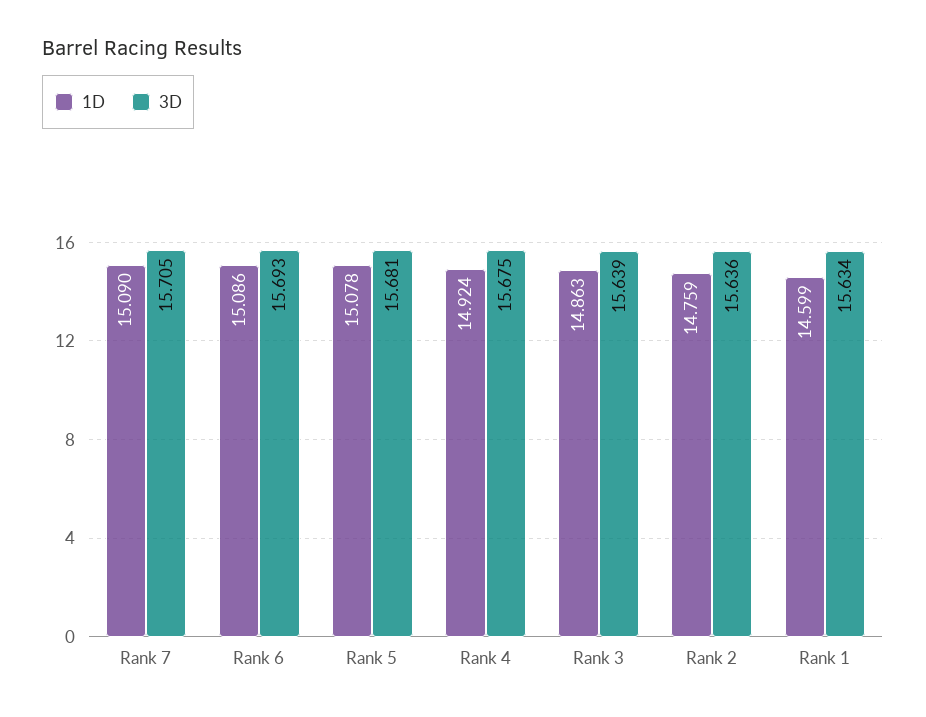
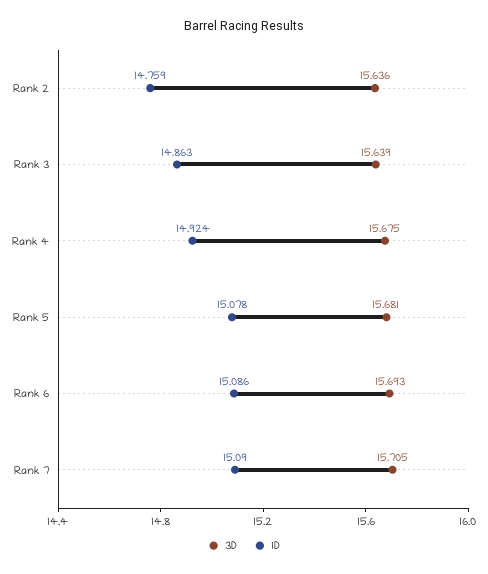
  {
    "1D": {
      "Rank 7": 15.09,
      "Rank 6": 15.086,
      "Rank 5": 15.078,
      "Rank 4": 14.924,
      "Rank 3": 14.863,
-     "Rank 2": 14.759,
+     "Rank 2": 14.759
-     "Rank 1": 14.599
    },
    "3D": {
      "Rank 7": 15.705,
      "Rank 6": 15.693,
      "Rank 5": 15.681,
      "Rank 4": 15.675,
      "Rank 3": 15.639,
-     "Rank 2": 15.636,
+     "Rank 2": 15.636
-     "Rank 1": 15.634
    }
  }

